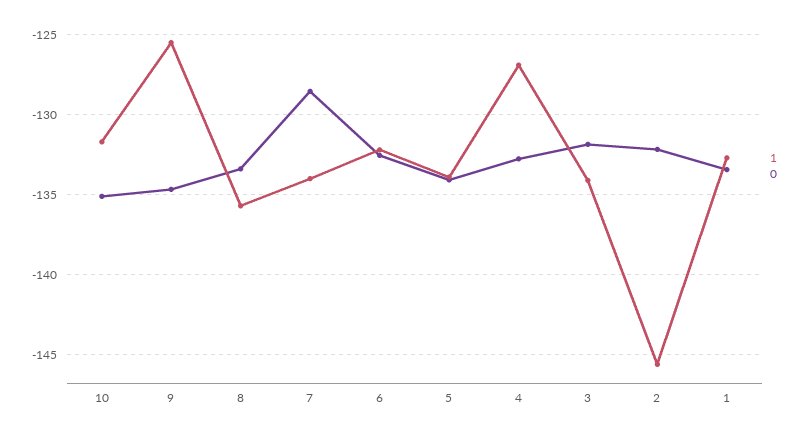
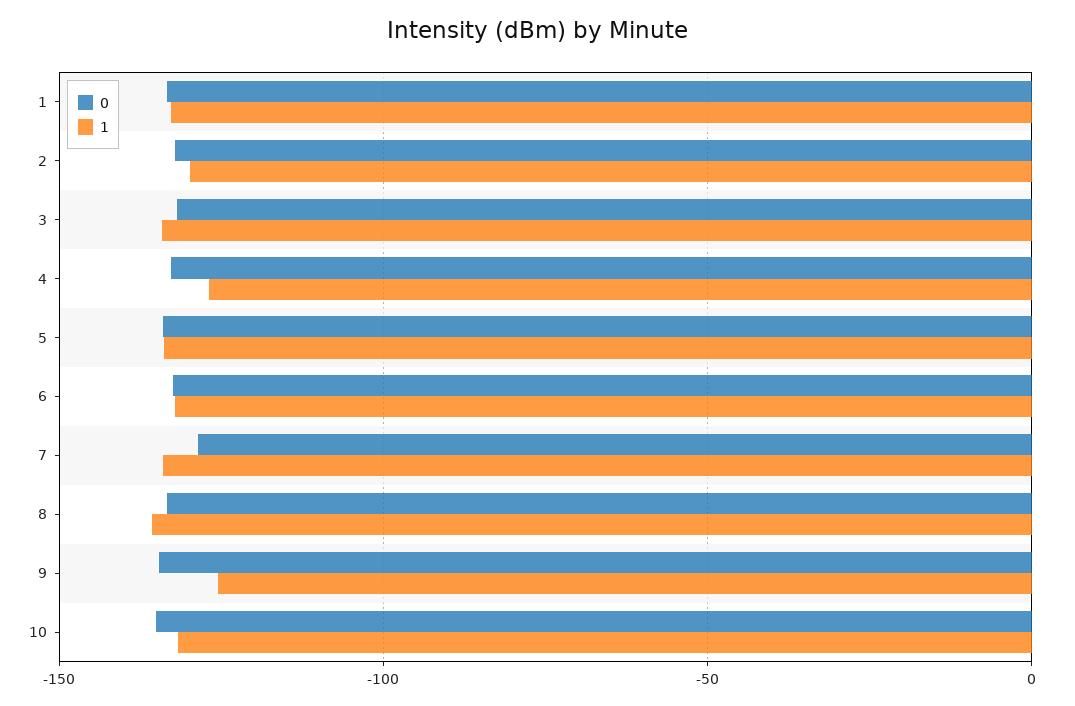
  {
    "1": {
      "10": -131.5,
      "9": -125.5,
      "8": -135.5,
      "7": -134,
      "6": -132,
      "5": -134,
      "4": -127,
      "3": -134,
-     "2": -145.5,
+     "2": -130,
      "1": -132.5
    },
    "0": {
      "10": -135,
      "9": -134.5,
      "8": -133.5,
      "7": -128.5,
      "6": -132.5,
      "5": -134,
      "4": -133,
      "3": -132,
      "2": -132,
      "1": -133.5
    }
  }

